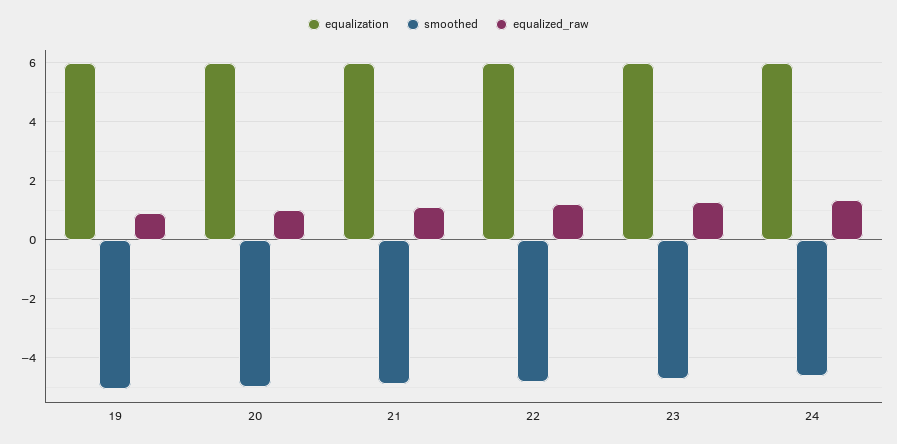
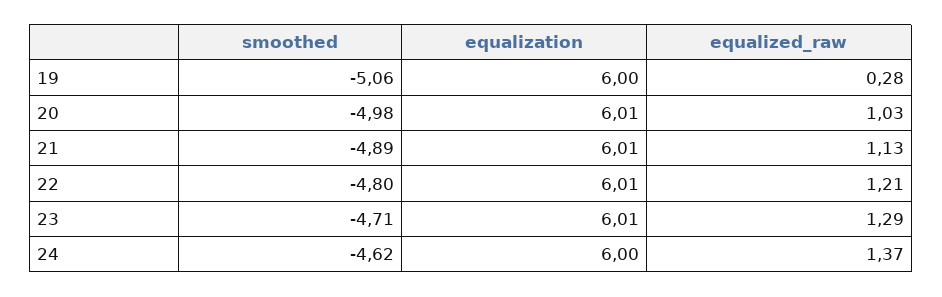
  {
    "equalization": {
      "19": 6,
      "20": 6.01,
      "21": 6.01,
      "22": 6.01,
      "23": 6.01,
      "24": 6
    },
    "smoothed": {
      "19": -5.06,
      "20": -4.98,
      "21": -4.89,
      "22": -4.8,
      "23": -4.71,
      "24": -4.62
    },
    "equalized_raw": {
-     "19": 1,
+     "19": 0.28,
      "20": 1.03,
      "21": 1.13,
      "22": 1.21,
      "23": 1.29,
      "24": 1.37
    }
  }

